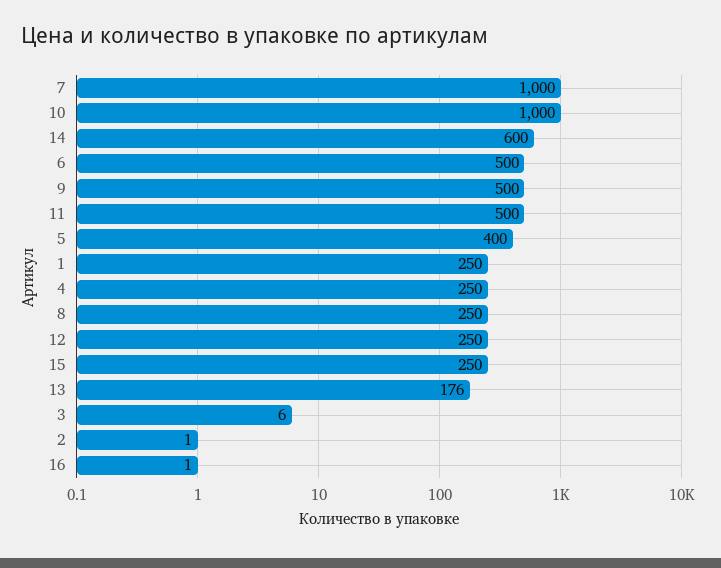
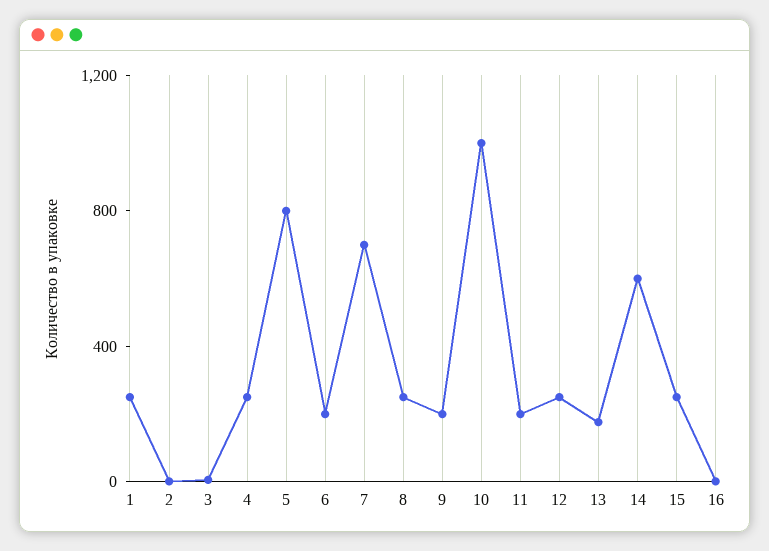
  {
-   "7": 1000,
+   "7": 700,
    "10": 1000,
    "14": 600,
-   "6": 500,
+   "6": 200,
-   "9": 500,
+   "9": 200,
-   "11": 500,
+   "11": 200,
-   "5": 400,
+   "5": 800,
    "1": 250,
    "4": 250,
    "8": 250,
    "12": 250,
    "15": 250,
    "13": 176,
    "3": 6,
    "2": 1,
    "16": 1
  }

